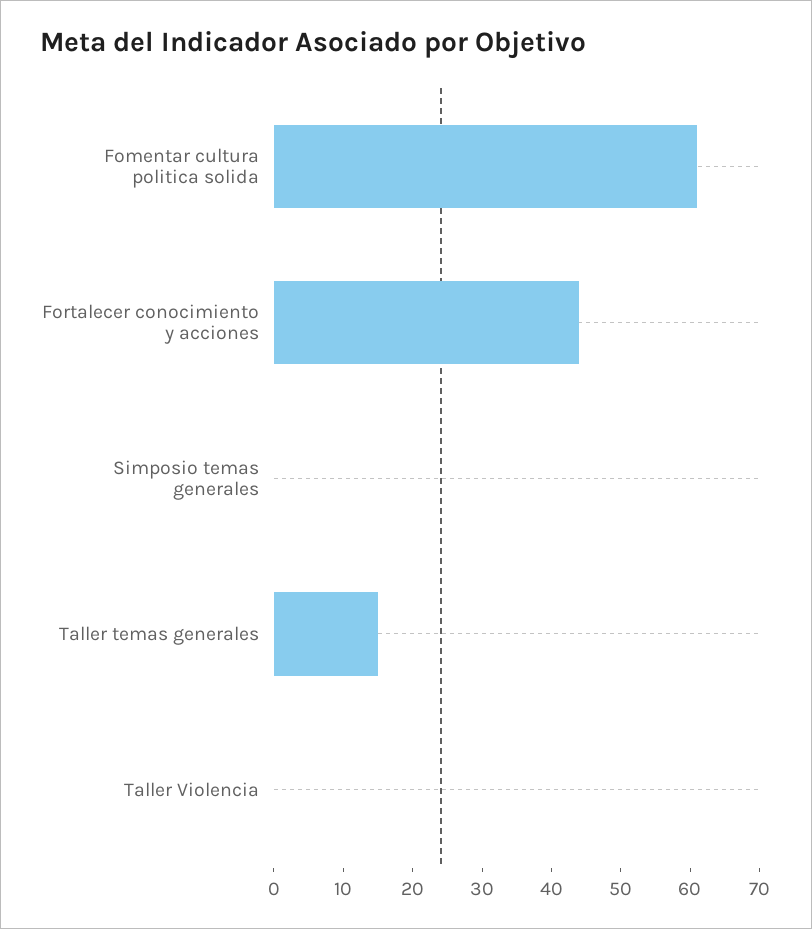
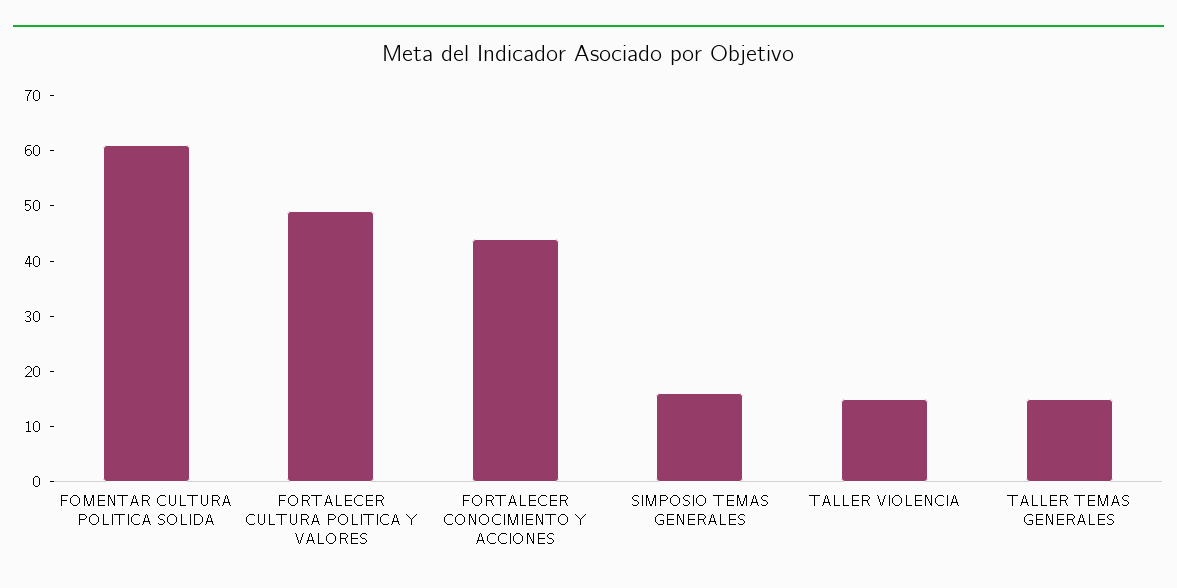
  {
    "Fomentar cultura politica solida": 60,
    "Fortalecer conocimiento y acciones": 45,
-   "Simposio temas generales": 0,
+   "Simposio temas generales": 15,
    "Taller temas generales": 15,
-   "Taller Violencia": 0
+   "Taller Violencia": 15,
+   "FORTALECER CULTURA POLITICA Y VALORES": 50
  }

